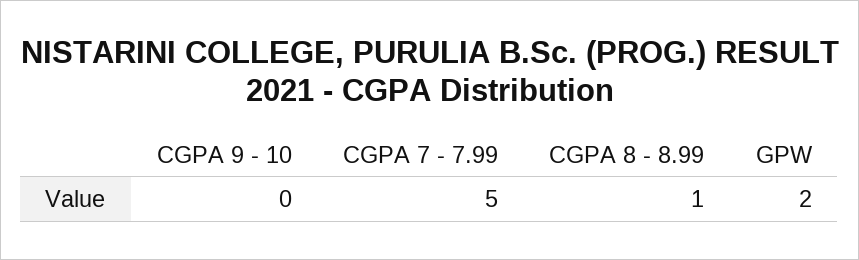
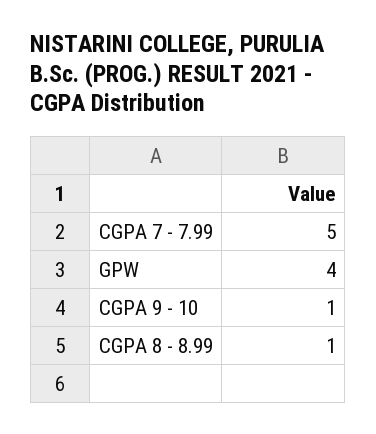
  {
-   "CGPA 9 - 10": 0,
+   "CGPA 9 - 10": 1,
    "CGPA 7 - 7.99": 5,
    "CGPA 8 - 8.99": 1,
-   "GPW": 2
+   "GPW": 4
  }

